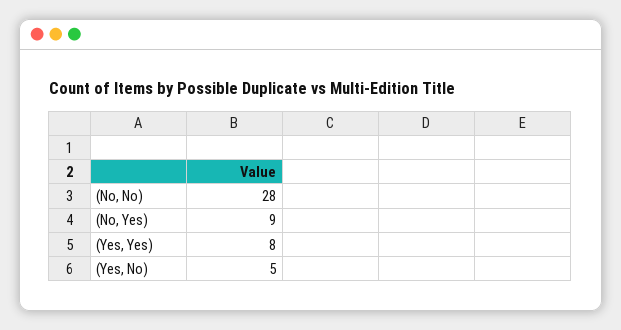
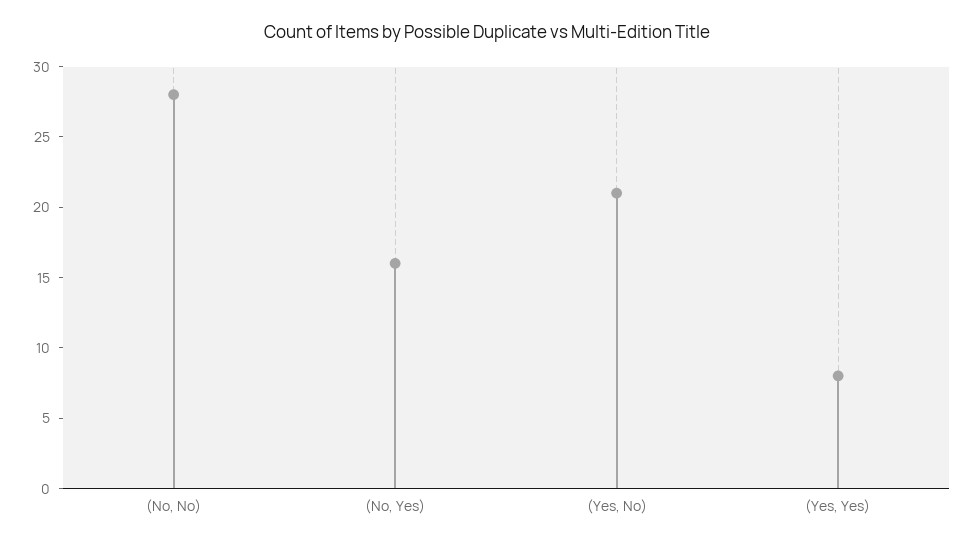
  {
    "(No, No)": 28,
-   "(No, Yes)": 9,
+   "(No, Yes)": 16,
    "(Yes, Yes)": 8,
-   "(Yes, No)": 5
+   "(Yes, No)": 21
  }

